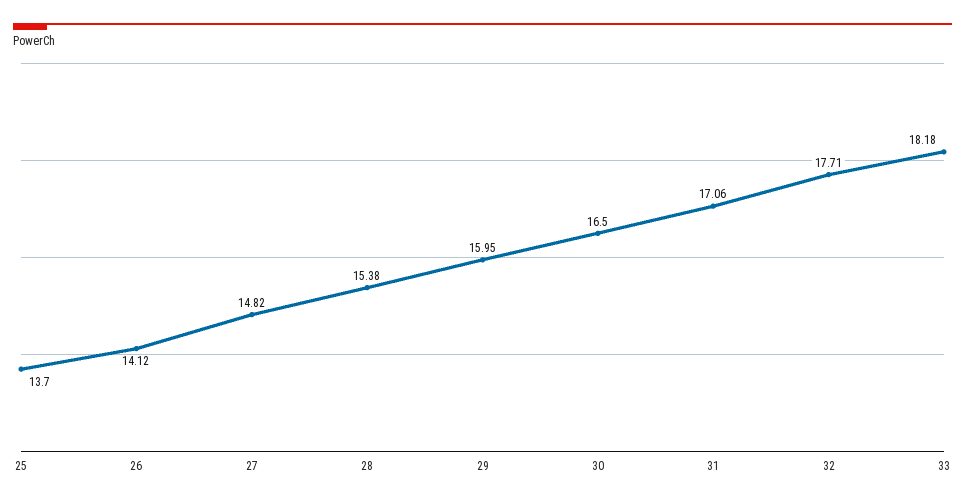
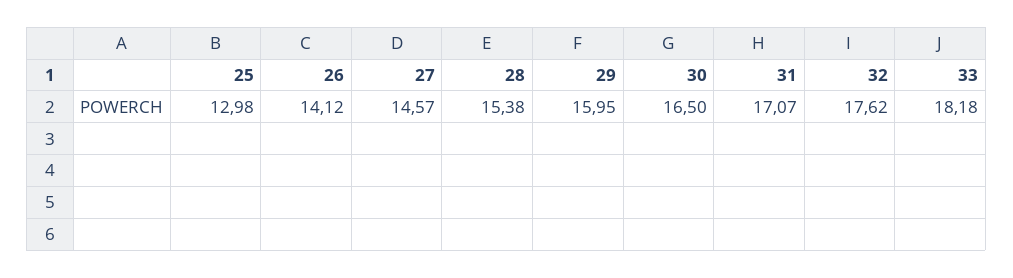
  {
-   "25": 13.7,
+   "25": 12.98,
    "26": 14.12,
-   "27": 14.82,
+   "27": 14.57,
    "28": 15.38,
    "29": 15.95,
    "30": 16.5,
-   "31": 17.06,
+   "31": 17.07,
-   "32": 17.71,
+   "32": 17.62,
    "33": 18.18
  }

